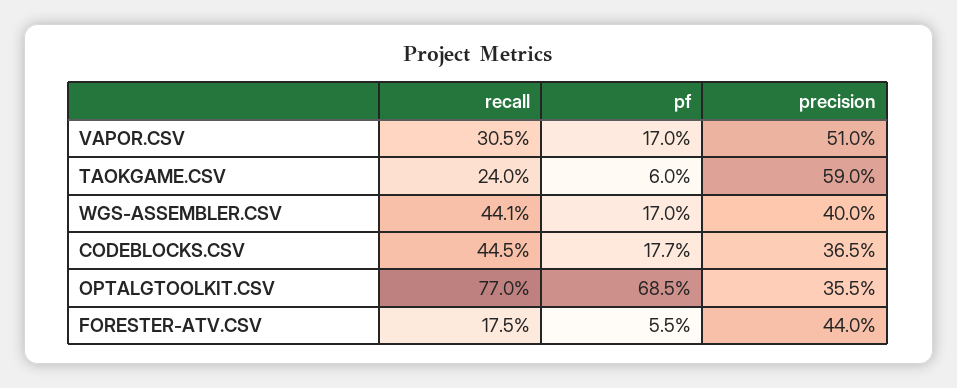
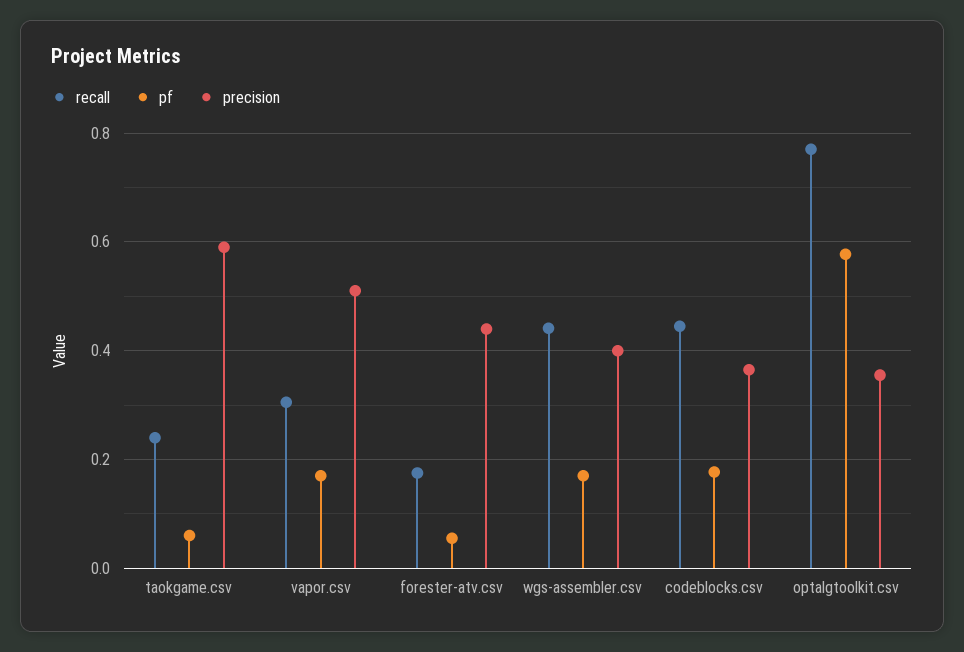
  {
    "recall": {
      "VAPOR.CSV": 0.305,
      "TAOKGAME.CSV": 0.24,
      "WGS-ASSEMBLER.CSV": 0.441,
      "CODEBLOCKS.CSV": 0.445,
      "OPTALGTOOLKIT.CSV": 0.77,
      "FORESTER-ATV.CSV": 0.175
    },
    "pf": {
      "VAPOR.CSV": 0.17,
      "TAOKGAME.CSV": 0.06,
      "WGS-ASSEMBLER.CSV": 0.17,
      "CODEBLOCKS.CSV": 0.177,
-     "OPTALGTOOLKIT.CSV": 0.685,
+     "OPTALGTOOLKIT.CSV": 0.58,
      "FORESTER-ATV.CSV": 0.055
    },
    "precision": {
      "VAPOR.CSV": 0.51,
      "TAOKGAME.CSV": 0.59,
      "WGS-ASSEMBLER.CSV": 0.4,
      "CODEBLOCKS.CSV": 0.365,
      "OPTALGTOOLKIT.CSV": 0.355,
      "FORESTER-ATV.CSV": 0.44
    }
  }

